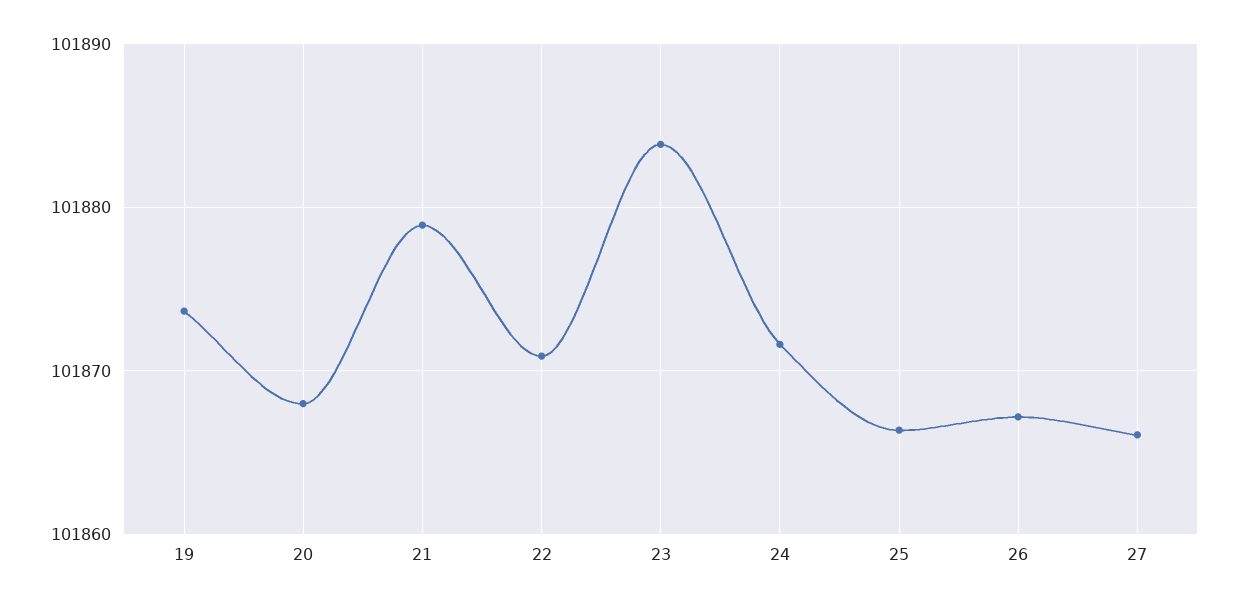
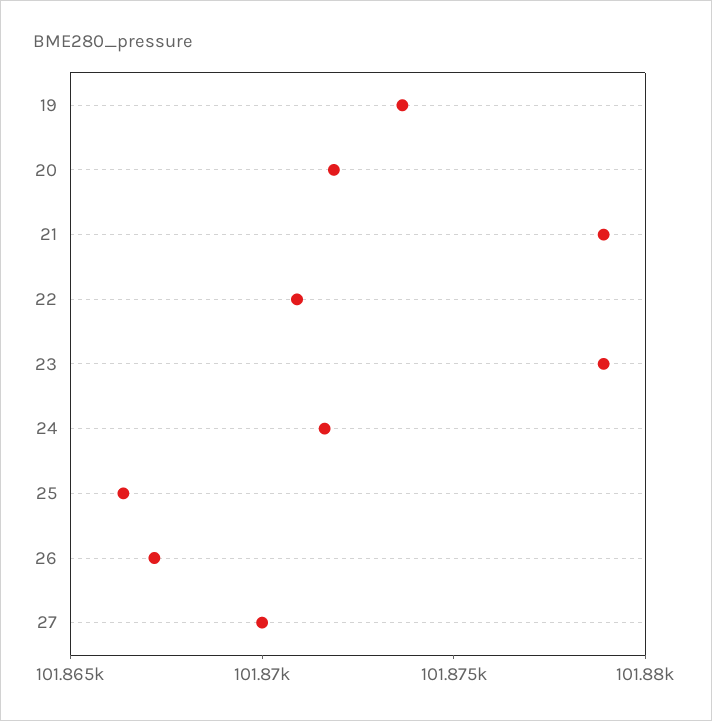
  {
    "19": 101874,
-   "20": 101868,
+   "20": 101872,
    "21": 101879,
    "22": 101871,
-   "23": 101884,
+   "23": 101879,
    "24": 101872,
    "25": 101866,
    "26": 101867,
-   "27": 101866
+   "27": 101870
  }

